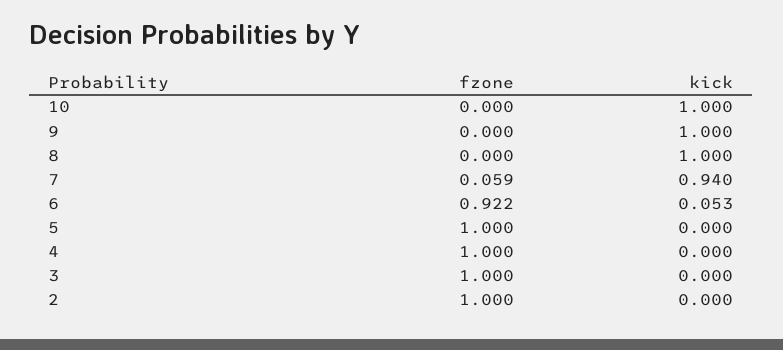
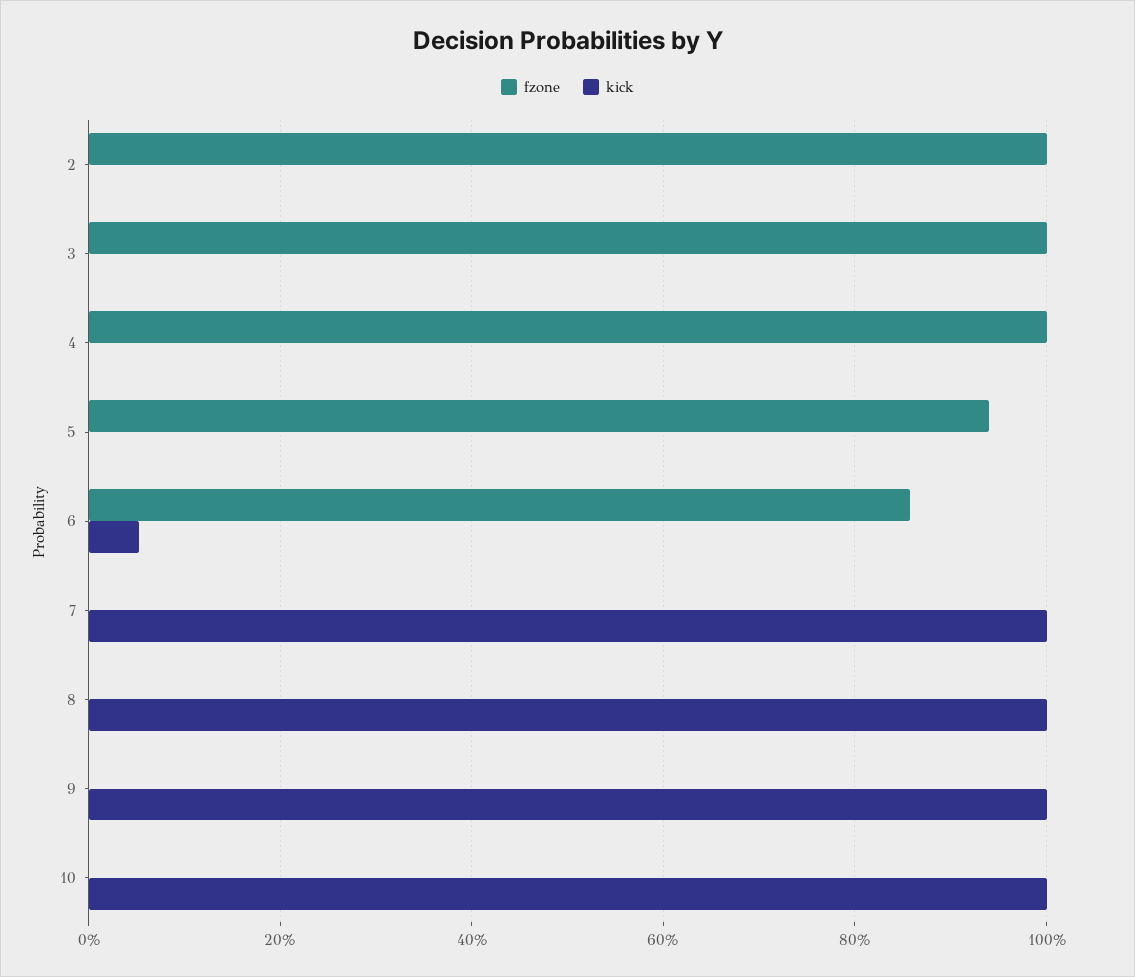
  {
    "fzone": {
      "10": 0,
      "9": 0,
      "8": 0,
-     "7": 0.059,
+     "7": 0,
-     "6": 0.922,
+     "6": 0.86,
-     "5": 1,
+     "5": 0.94,
      "4": 1,
      "3": 1,
      "2": 1
    },
    "kick": {
      "10": 1,
      "9": 1,
      "8": 1,
-     "7": 0.94,
+     "7": 1,
      "6": 0.053,
      "5": 0,
      "4": 0,
      "3": 0,
      "2": 0
    }
  }

